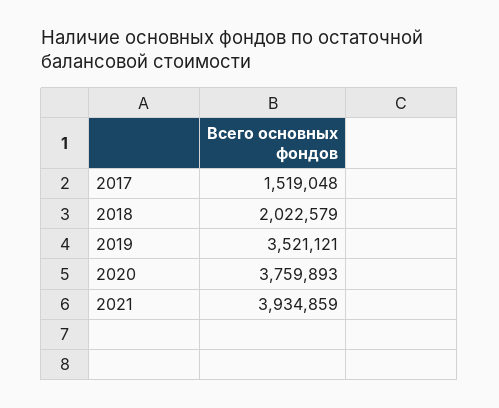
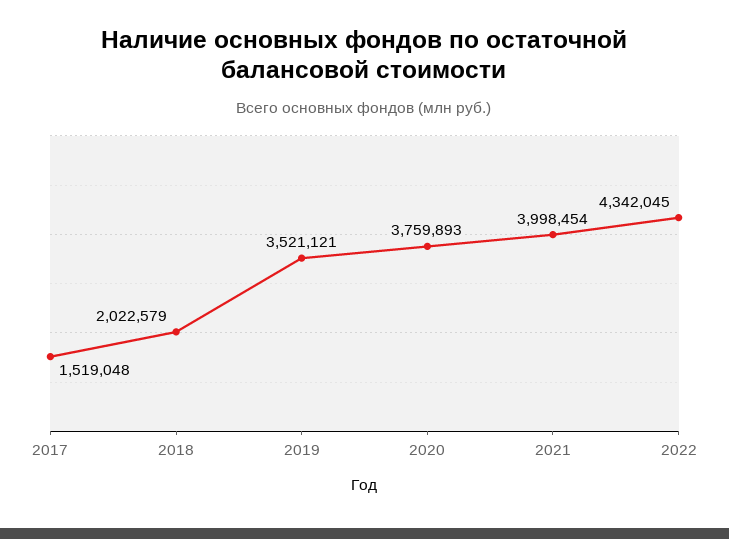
  {
    "2017": 1519048,
    "2018": 2022579,
    "2019": 3521121,
    "2020": 3759893,
-   "2021": 3934859
+   "2021": 3998454,
+   "2022": 4342045
  }

